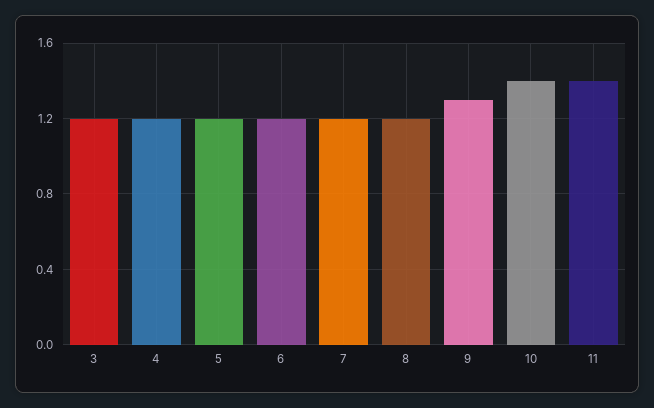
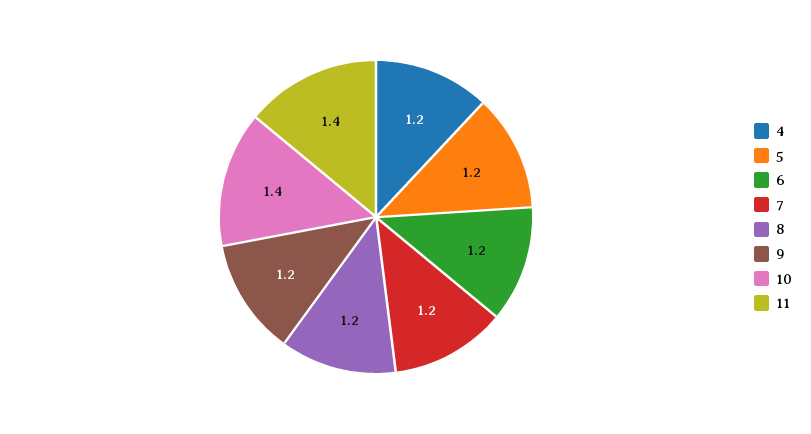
  {
-   "3": 1.2,
    "4": 1.2,
    "5": 1.2,
    "6": 1.2,
    "7": 1.2,
    "8": 1.2,
-   "9": 1.3,
+   "9": 1.2,
    "10": 1.4,
    "11": 1.4
  }

